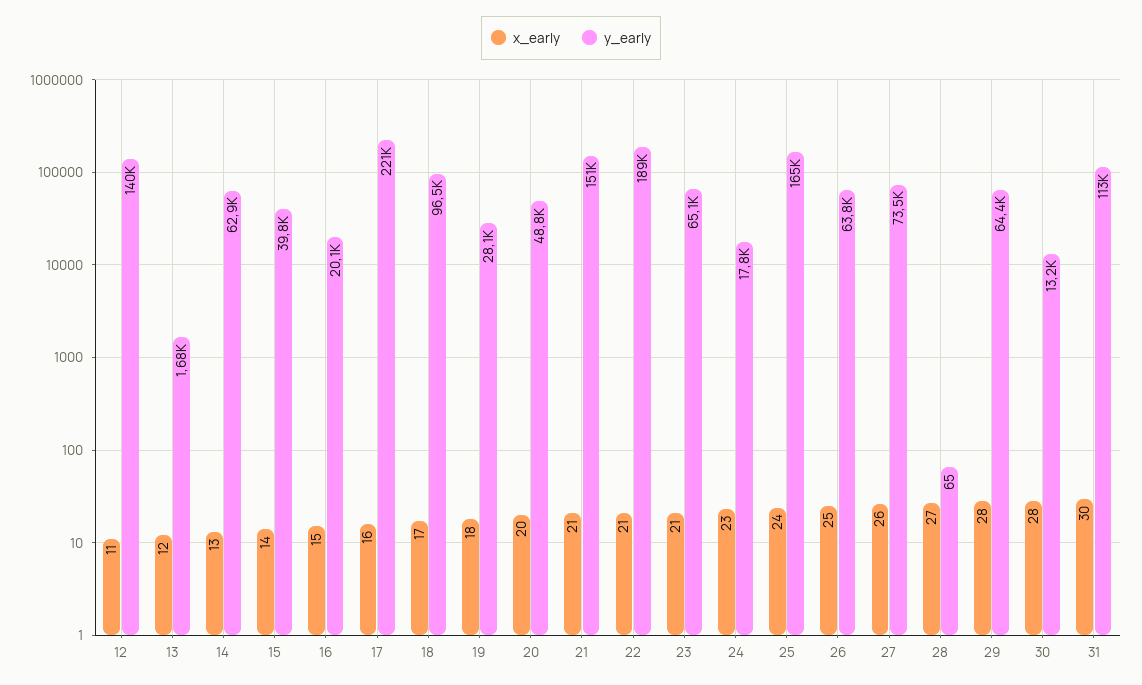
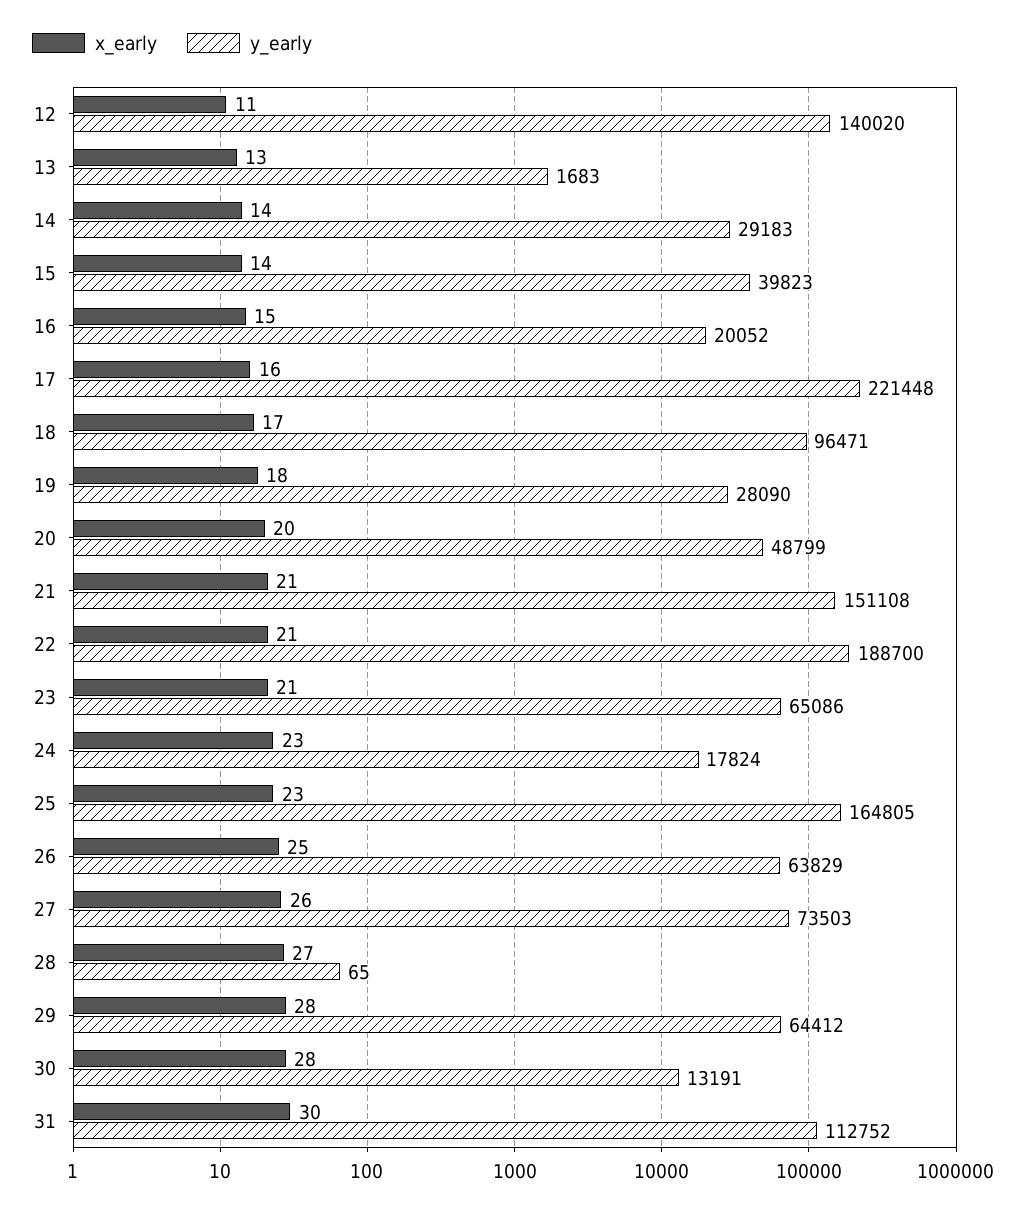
  {
    "x_early": {
      "12": 11,
-     "13": 12,
+     "13": 13,
-     "14": 13,
+     "14": 14,
      "15": 14,
      "16": 15,
      "17": 16,
      "18": 17,
      "19": 18,
      "20": 20,
      "21": 21,
      "22": 21,
      "23": 21,
      "24": 23,
-     "25": 24,
+     "25": 23,
      "26": 25,
      "27": 26,
      "28": 27,
      "29": 28,
      "30": 28,
      "31": 30
    },
    "y_early": {
      "12": 140020,
      "13": 1683,
-     "14": 62900,
+     "14": 29183,
      "15": 39823,
      "16": 20052,
      "17": 221448,
      "18": 96471,
      "19": 28090,
      "20": 48799,
      "21": 151108,
      "22": 188700,
      "23": 65086,
      "24": 17824,
      "25": 164805,
      "26": 63829,
      "27": 73503,
      "28": 65,
      "29": 64412,
      "30": 13191,
      "31": 112752
    }
  }

